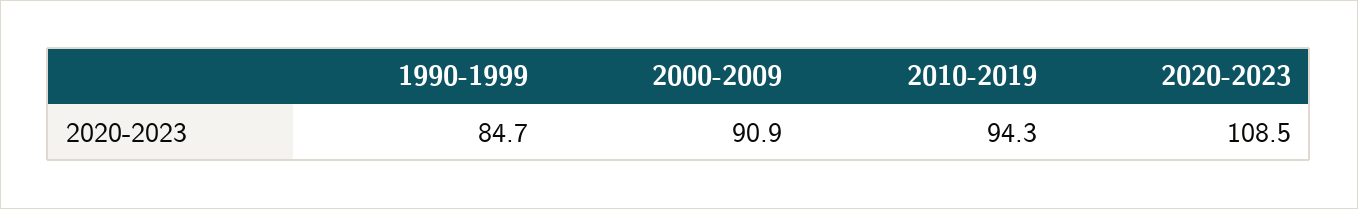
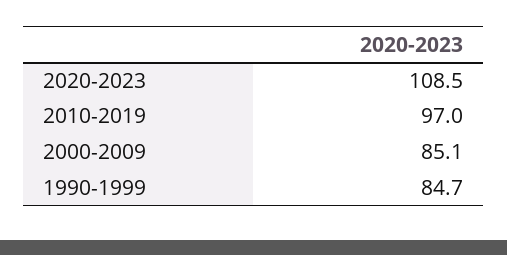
  {
    "1990-1999": 84.7,
-   "2000-2009": 90.9,
+   "2000-2009": 85.1,
-   "2010-2019": 94.3,
+   "2010-2019": 97,
    "2020-2023": 108.5
  }

